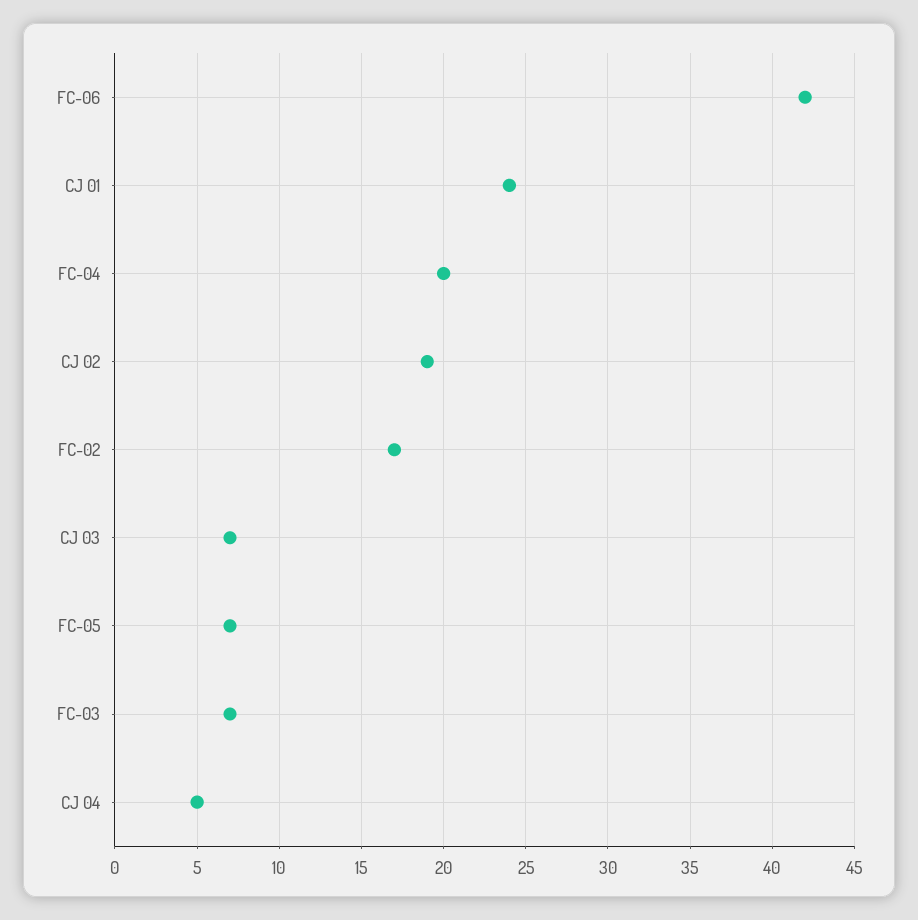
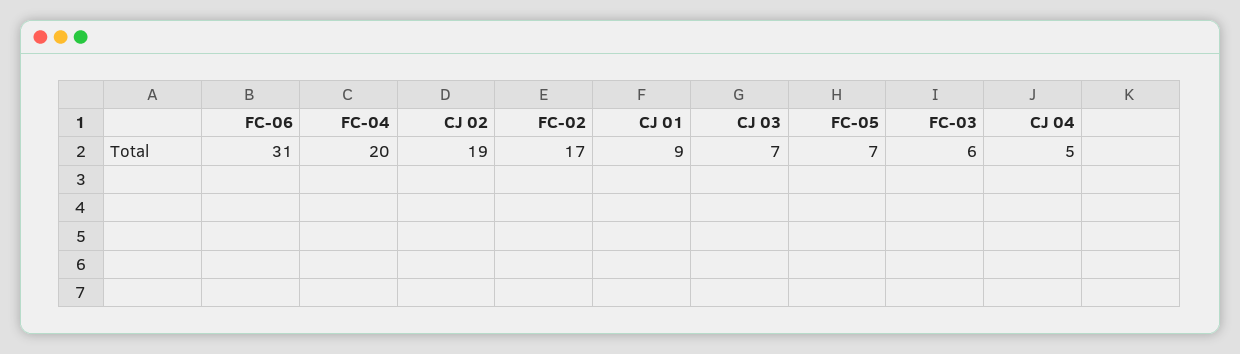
  {
-   "FC-06": 42,
+   "FC-06": 31,
-   "CJ 01": 24,
+   "CJ 01": 9,
    "FC-04": 20,
    "CJ 02": 19,
    "FC-02": 17,
    "CJ 03": 7,
    "FC-05": 7,
-   "FC-03": 7,
+   "FC-03": 6,
    "CJ 04": 5
  }

